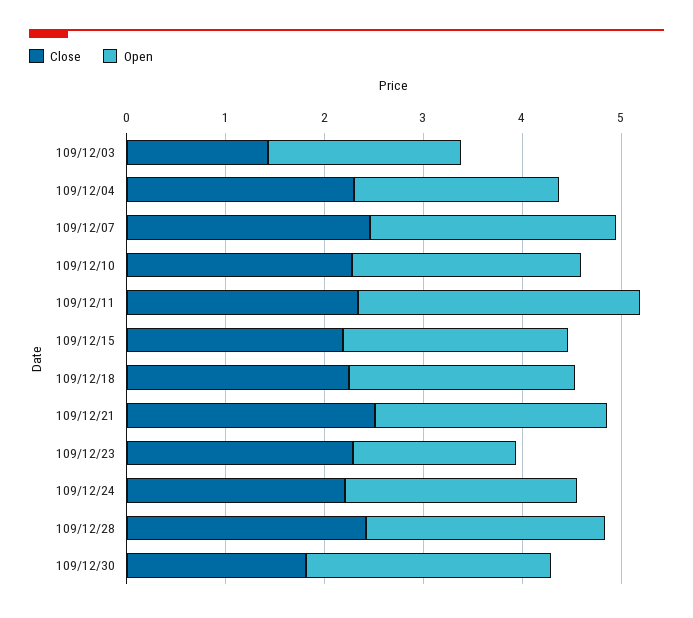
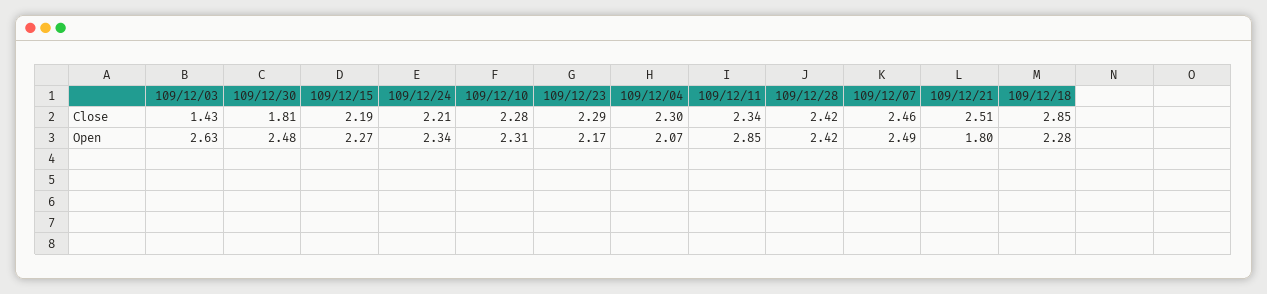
  {
    "Close": {
      "109/12/03": 1.43,
      "109/12/04": 2.3,
      "109/12/07": 2.46,
      "109/12/10": 2.28,
      "109/12/11": 2.34,
      "109/12/15": 2.19,
-     "109/12/18": 2.2,
+     "109/12/18": 2.85,
      "109/12/21": 2.51,
      "109/12/23": 2.29,
      "109/12/24": 2.21,
      "109/12/28": 2.42,
      "109/12/30": 1.81
    },
    "Open": {
-     "109/12/03": 2,
+     "109/12/03": 2.63,
      "109/12/04": 2.07,
      "109/12/07": 2.49,
      "109/12/10": 2.31,
      "109/12/11": 2.85,
      "109/12/15": 2.27,
      "109/12/18": 2.28,
-     "109/12/21": 2.4,
+     "109/12/21": 1.8,
-     "109/12/23": 1.6,
+     "109/12/23": 2.17,
      "109/12/24": 2.34,
      "109/12/28": 2.42,
      "109/12/30": 2.48
    }
  }

